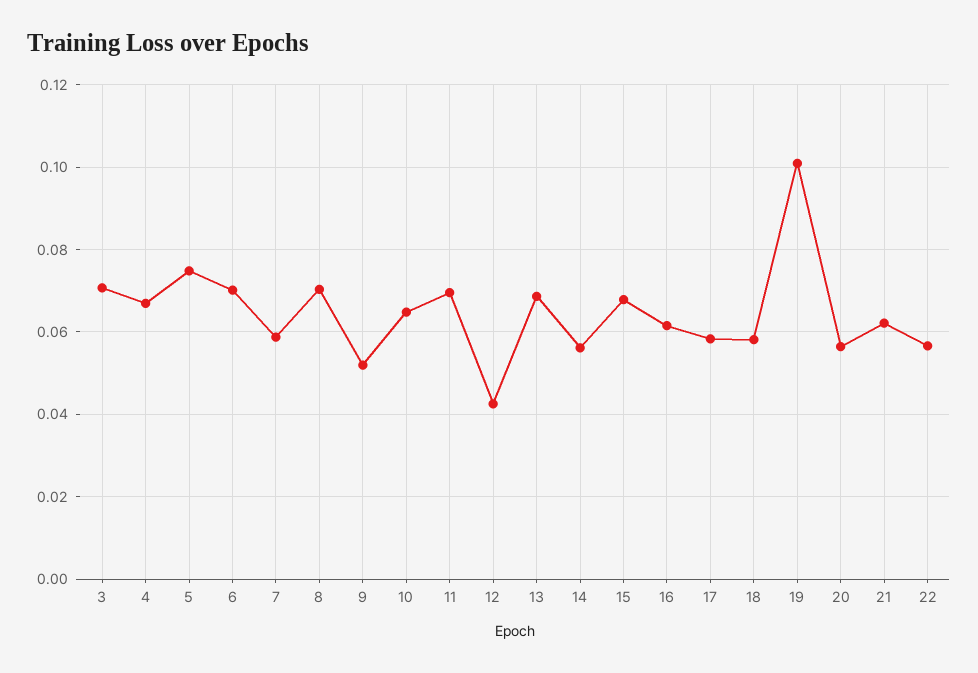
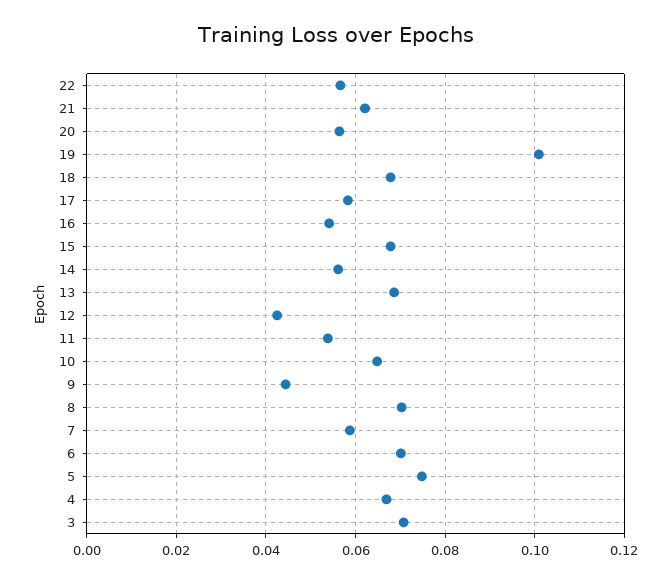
  {
    "3": 0.07,
    "4": 0.066,
    "5": 0.074,
    "6": 0.07,
    "7": 0.058,
    "8": 0.07,
-   "9": 0.052,
+   "9": 0.044,
    "10": 0.064,
-   "11": 0.07,
+   "11": 0.054,
    "12": 0.042,
    "13": 0.068,
    "14": 0.056,
    "15": 0.068,
-   "16": 0.062,
+   "16": 0.054,
    "17": 0.058,
-   "18": 0.058,
+   "18": 0.068,
    "19": 0.1,
    "20": 0.056,
    "21": 0.062,
    "22": 0.056
  }

